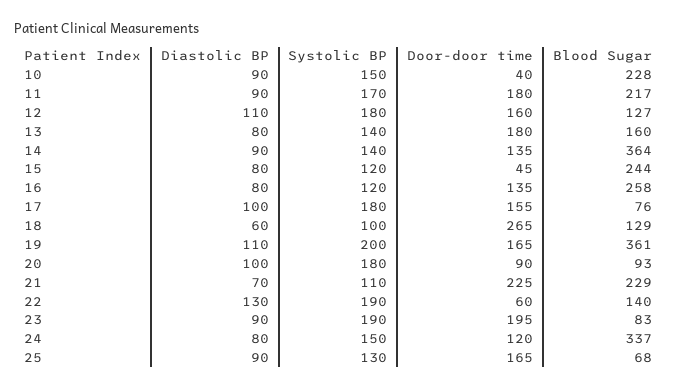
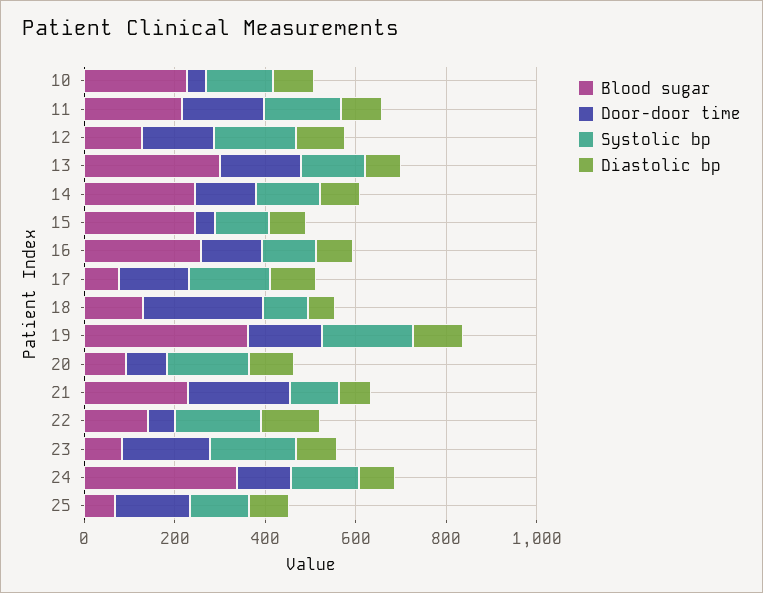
  {
    "Diastolic BP": {
      "10": 90,
      "11": 90,
      "12": 110,
      "13": 80,
      "14": 90,
      "15": 80,
      "16": 80,
      "17": 100,
      "18": 60,
      "19": 110,
      "20": 100,
      "21": 70,
      "22": 130,
      "23": 90,
      "24": 80,
      "25": 90
    },
    "Systolic BP": {
      "10": 150,
      "11": 170,
      "12": 180,
      "13": 140,
      "14": 140,
      "15": 120,
      "16": 120,
      "17": 180,
      "18": 100,
      "19": 200,
      "20": 180,
      "21": 110,
      "22": 190,
      "23": 190,
      "24": 150,
      "25": 130
    },
    "Door-door time": {
      "10": 40,
      "11": 180,
      "12": 160,
      "13": 180,
      "14": 135,
      "15": 45,
      "16": 135,
      "17": 155,
      "18": 265,
      "19": 165,
      "20": 90,
      "21": 225,
      "22": 60,
      "23": 195,
      "24": 120,
      "25": 165
    },
    "Blood Sugar": {
      "10": 228,
      "11": 217,
      "12": 127,
-     "13": 160,
+     "13": 300,
-     "14": 364,
+     "14": 250,
      "15": 244,
      "16": 258,
      "17": 76,
      "18": 129,
      "19": 361,
      "20": 93,
      "21": 229,
      "22": 140,
      "23": 83,
      "24": 337,
      "25": 68
    }
  }

